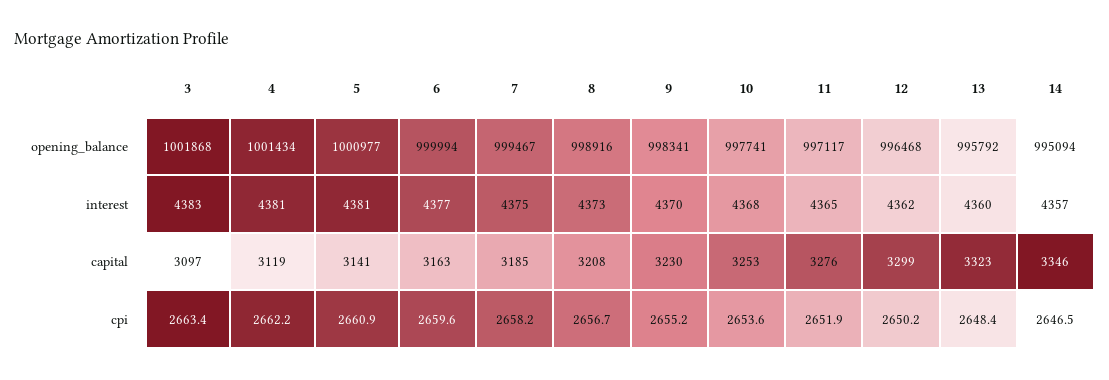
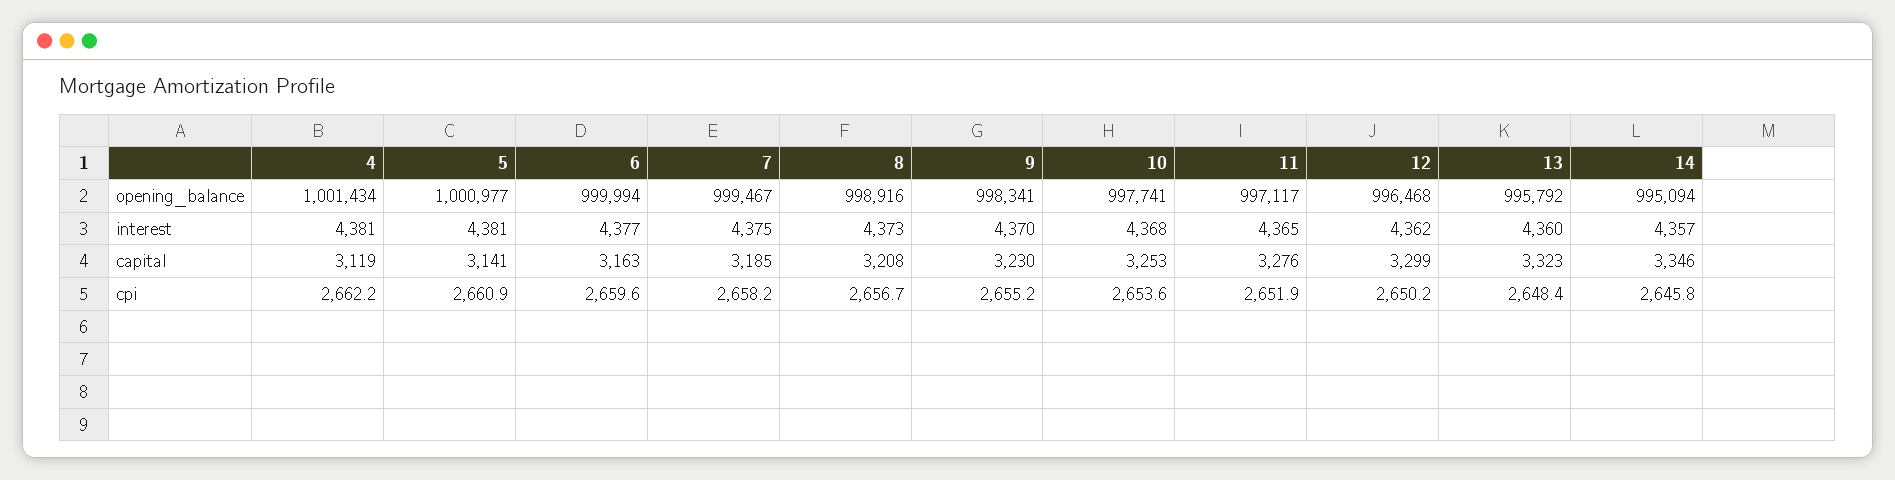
  {
-   "3": {
-     "opening_balance": 1001868,
-     "interest": 4383,
-     "capital": 3097,
-     "cpi": 2663.4
-   },
    "4": {
      "opening_balance": 1001434,
      "interest": 4381,
      "capital": 3119,
      "cpi": 2662.2
    },
    "5": {
      "opening_balance": 1000977,
      "interest": 4381,
      "capital": 3141,
      "cpi": 2660.9
    },
    "6": {
      "opening_balance": 999994,
      "interest": 4377,
      "capital": 3163,
      "cpi": 2659.6
    },
    "7": {
      "opening_balance": 999467,
      "interest": 4375,
      "capital": 3185,
      "cpi": 2658.2
    },
    "8": {
      "opening_balance": 998916,
      "interest": 4373,
      "capital": 3208,
      "cpi": 2656.7
    },
    "9": {
      "opening_balance": 998341,
      "interest": 4370,
      "capital": 3230,
      "cpi": 2655.2
    },
    "10": {
      "opening_balance": 997741,
      "interest": 4368,
      "capital": 3253,
      "cpi": 2653.6
    },
    "11": {
      "opening_balance": 997117,
      "interest": 4365,
      "capital": 3276,
      "cpi": 2651.9
    },
    "12": {
      "opening_balance": 996468,
      "interest": 4362,
      "capital": 3299,
      "cpi": 2650.2
    },
    "13": {
      "opening_balance": 995792,
      "interest": 4360,
      "capital": 3323,
      "cpi": 2648.4
    },
    "14": {
      "opening_balance": 995094,
      "interest": 4357,
      "capital": 3346,
-     "cpi": 2646.5
+     "cpi": 2645.8
    }
  }

